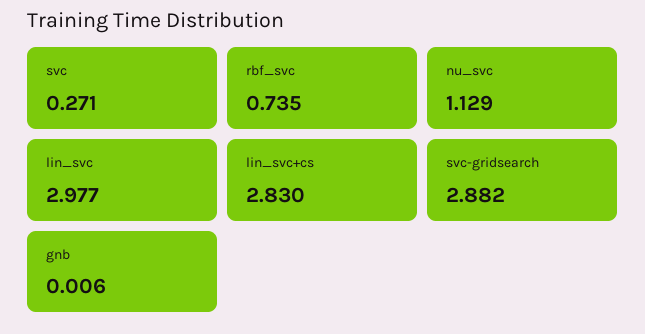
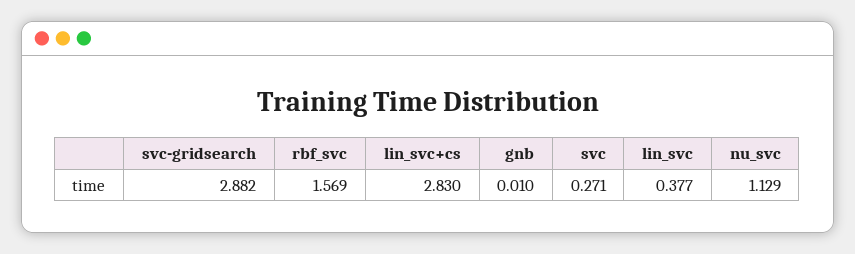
  {
    "svc": 0.271,
-   "rbf_svc": 0.735,
+   "rbf_svc": 1.569,
    "nu_svc": 1.129,
-   "lin_svc": 2.977,
+   "lin_svc": 0.377,
    "lin_svc+cs": 2.83,
    "svc-gridsearch": 2.882,
-   "gnb": 0.006
+   "gnb": 0.01
  }

